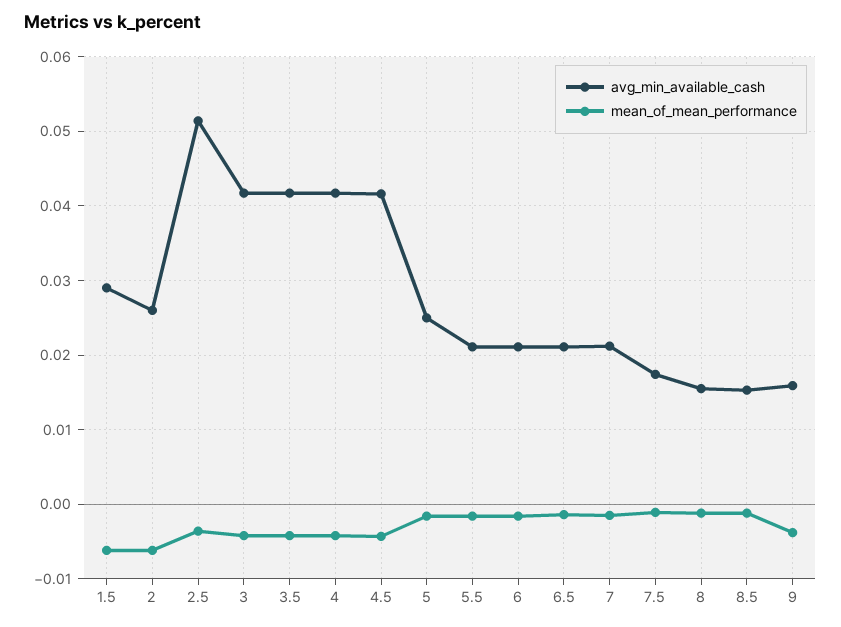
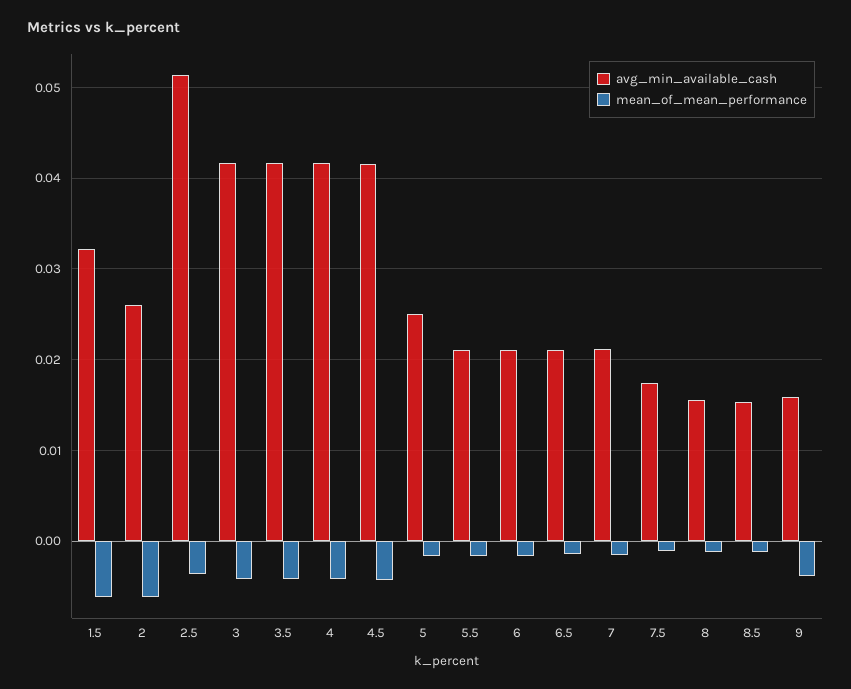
  {
    "avg_min_available_cash": {
-     "1.5": 0.029,
+     "1.5": 0.032,
      "2": 0.026,
      "2.5": 0.051,
      "3": 0.042,
      "3.5": 0.042,
      "4": 0.042,
      "4.5": 0.042,
      "5": 0.025,
      "5.5": 0.021,
      "6": 0.021,
      "6.5": 0.021,
      "7": 0.021,
      "7.5": 0.017,
      "8": 0.016,
      "8.5": 0.015,
      "9": 0.016
    },
    "mean_of_mean_performance": {
      "1.5": -0.006,
      "2": -0.006,
      "2.5": -0.004,
      "3": -0.004,
      "3.5": -0.004,
      "4": -0.004,
      "4.5": -0.004,
      "5": -0.002,
      "5.5": -0.002,
      "6": -0.002,
      "6.5": -0.001,
      "7": -0.002,
      "7.5": -0.001,
      "8": -0.001,
      "8.5": -0.001,
      "9": -0.004
    }
  }

